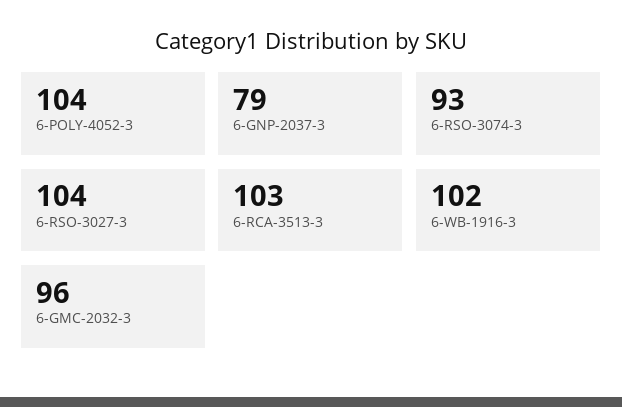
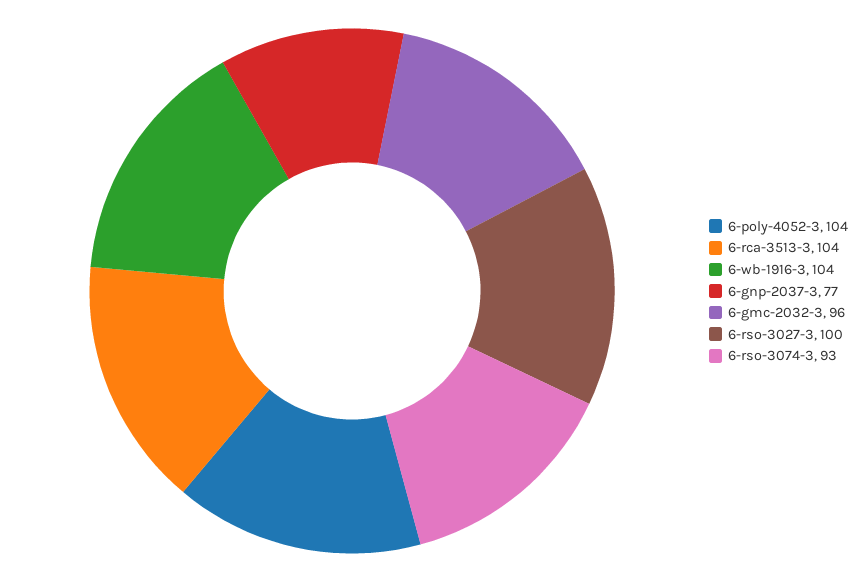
  {
    "6-POLY-4052-3": 104,
-   "6-GNP-2037-3": 79,
+   "6-GNP-2037-3": 77,
    "6-RSO-3074-3": 93,
-   "6-RSO-3027-3": 104,
+   "6-RSO-3027-3": 100,
-   "6-RCA-3513-3": 103,
+   "6-RCA-3513-3": 104,
-   "6-WB-1916-3": 102,
+   "6-WB-1916-3": 104,
    "6-GMC-2032-3": 96
  }

